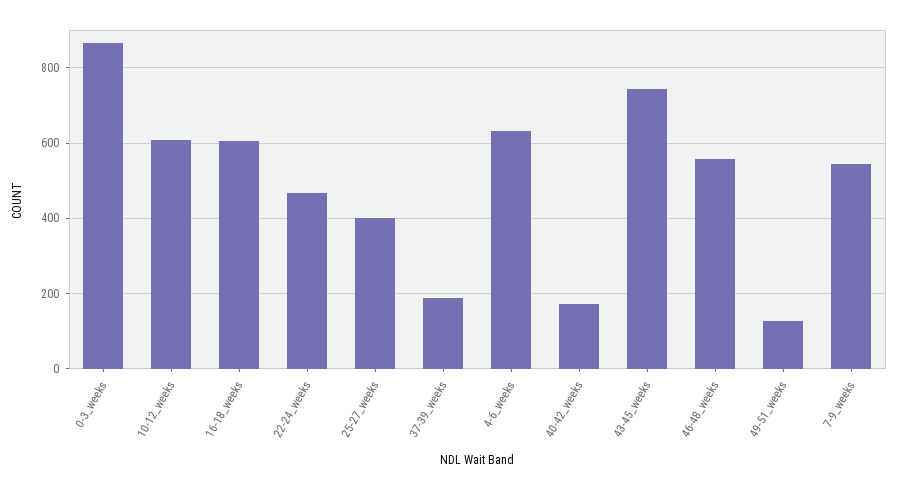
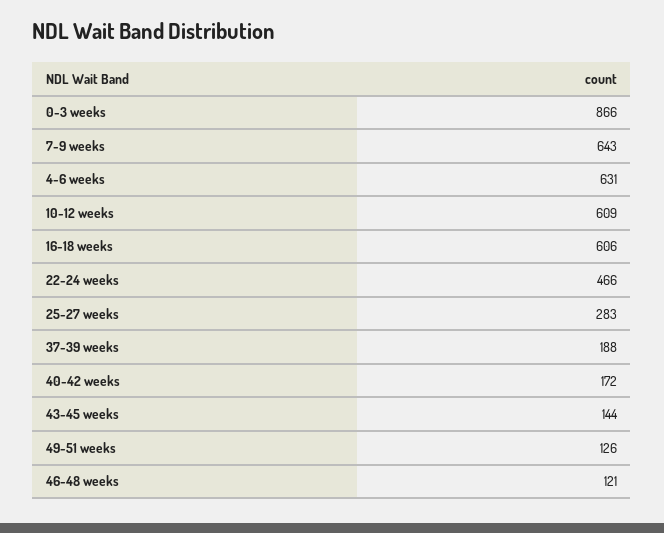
  {
    "0-3_weeks": 866,
    "10-12_weeks": 609,
    "16-18_weeks": 606,
    "22-24_weeks": 466,
-   "25-27_weeks": 400,
+   "25-27_weeks": 283,
    "37-39_weeks": 188,
    "4-6_weeks": 631,
    "40-42_weeks": 172,
-   "43-45_weeks": 740,
+   "43-45_weeks": 144,
-   "46-48_weeks": 560,
+   "46-48_weeks": 121,
    "49-51_weeks": 126,
-   "7-9_weeks": 540
+   "7-9_weeks": 643
  }

